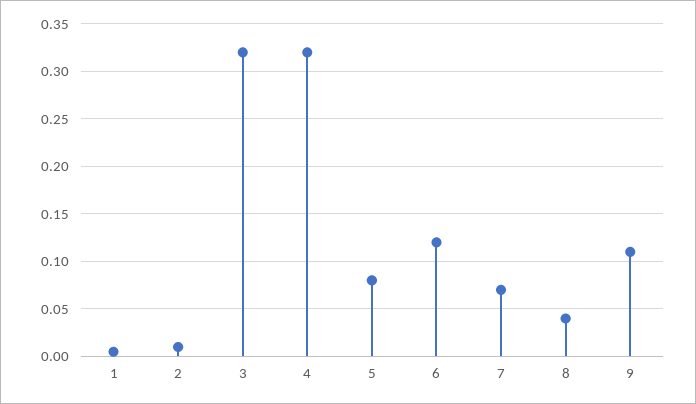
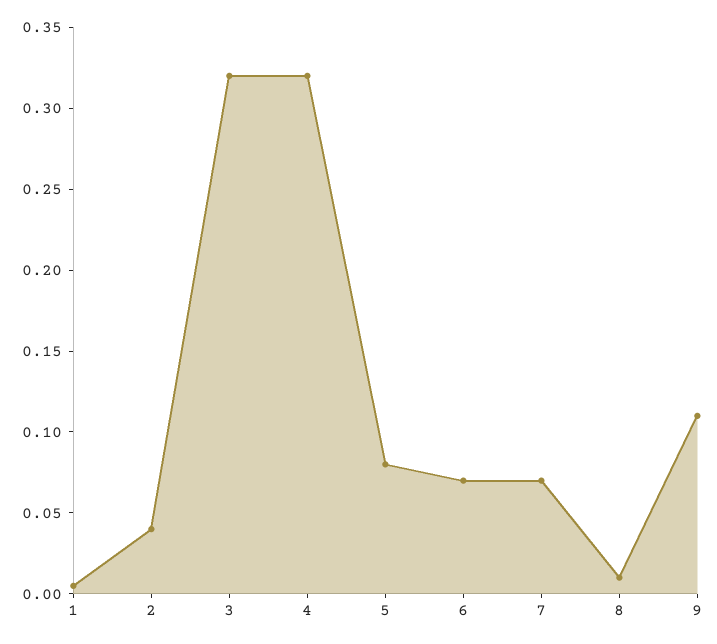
  {
    "1": 0.01,
-   "2": 0.01,
+   "2": 0.04,
    "3": 0.32,
    "4": 0.32,
    "5": 0.08,
-   "6": 0.12,
+   "6": 0.07,
    "7": 0.07,
-   "8": 0.04,
+   "8": 0.01,
    "9": 0.11
  }

